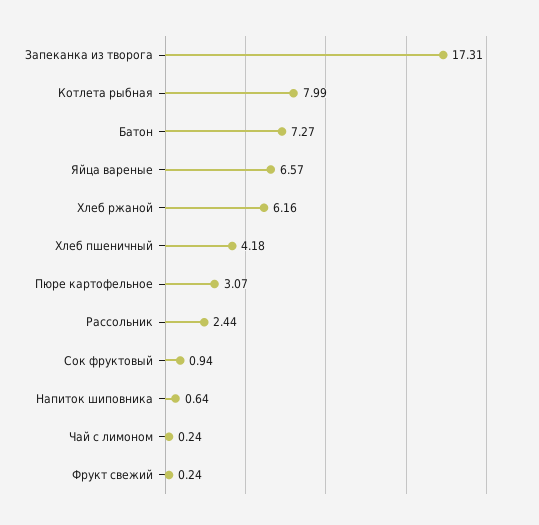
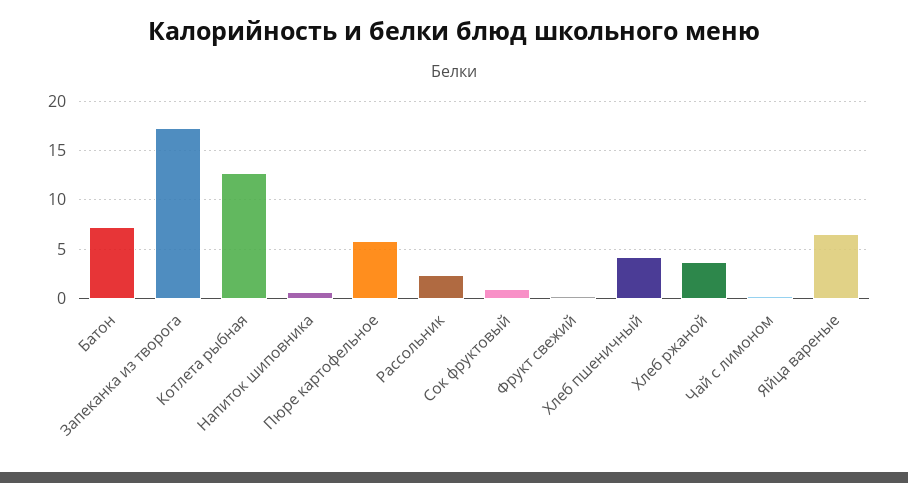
  {
    "Запеканка из творога": 17.31,
-   "Котлета рыбная": 7.99,
+   "Котлета рыбная": 13,
    "Батон": 7.27,
    "Яйца вареные": 6.57,
-   "Хлеб ржаной": 6.16,
+   "Хлеб ржаной": 4,
    "Хлеб пшеничный": 4.18,
-   "Пюре картофельное": 3.07,
+   "Пюре картофельное": 6,
    "Рассольник": 2.44,
    "Сок фруктовый": 0.94,
    "Напиток шиповника": 0.64,
    "Чай с лимоном": 0.24,
    "Фрукт свежий": 0.24
  }

